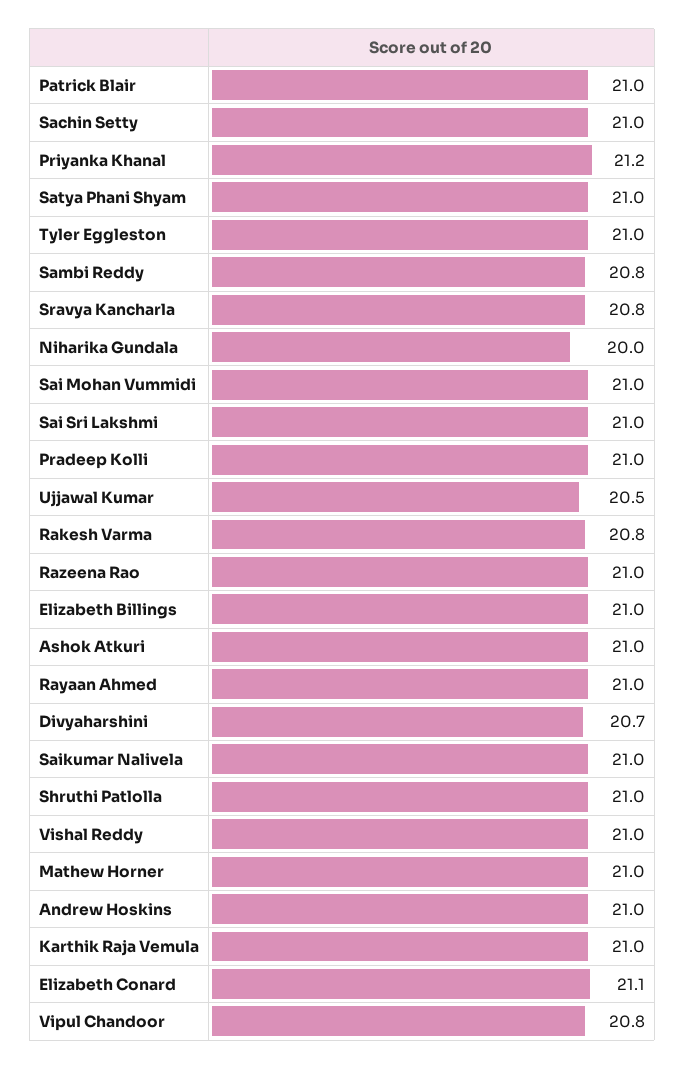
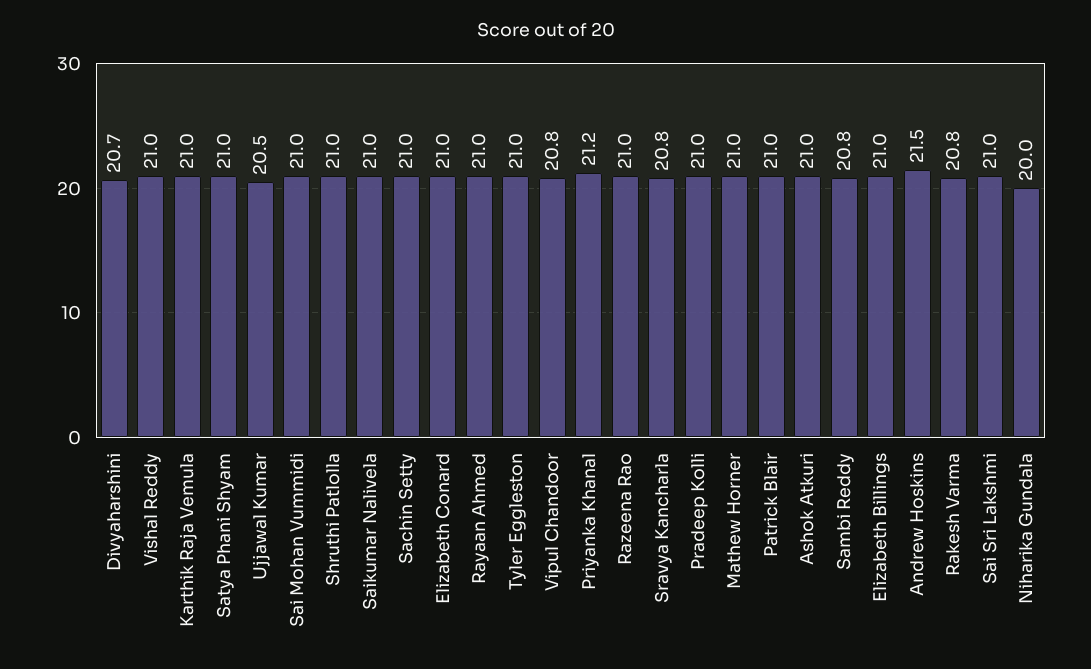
  {
    "Patrick Blair": 21,
    "Sachin Setty": 21,
    "Priyanka Khanal": 21.2,
    "Satya Phani Shyam": 21,
    "Tyler Eggleston": 21,
    "Sambi Reddy": 20.8,
    "Sravya Kancharla": 20.8,
    "Niharika Gundala": 20,
    "Sai Mohan Vummidi": 21,
    "Sai Sri Lakshmi": 21,
    "Pradeep Kolli": 21,
    "Ujjawal Kumar": 20.5,
    "Rakesh Varma": 20.8,
    "Razeena Rao": 21,
    "Elizabeth Billings": 21,
    "Ashok Atkuri": 21,
    "Rayaan Ahmed": 21,
    "Divyaharshini": 20.7,
    "Saikumar Nalivela": 21,
    "Shruthi Patlolla": 21,
    "Vishal Reddy": 21,
    "Mathew Horner": 21,
-   "Andrew Hoskins": 21,
+   "Andrew Hoskins": 21.5,
    "Karthik Raja Vemula": 21,
-   "Elizabeth Conard": 21.1,
+   "Elizabeth Conard": 21,
    "Vipul Chandoor": 20.8
  }

